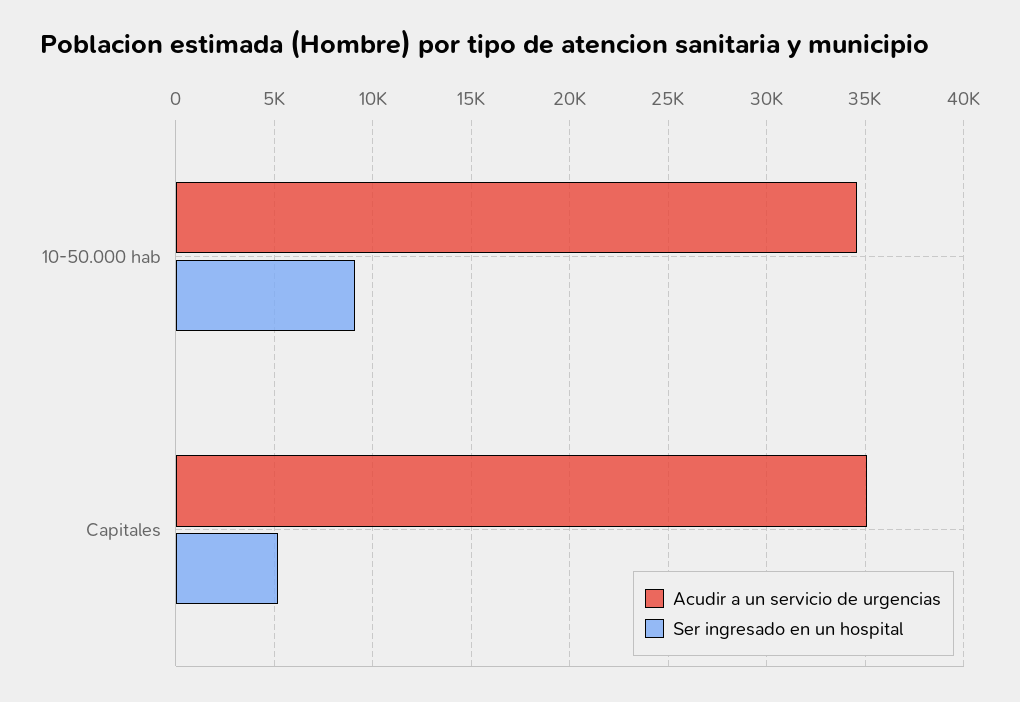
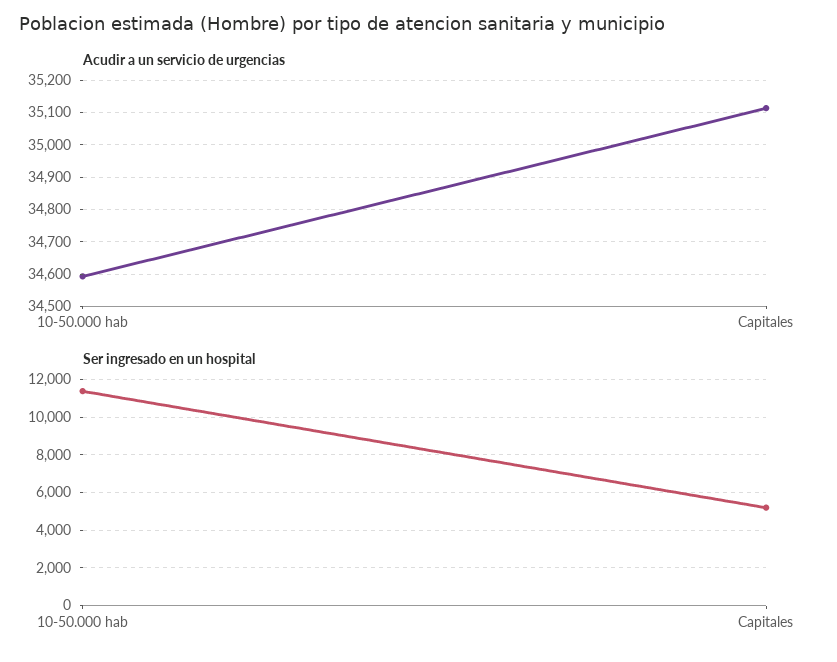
  {
    "Acudir a un servicio de urgencias": {
      "10-50.000 hab": 34600,
      "Capitales": 35120
    },
    "Ser ingresado en un hospital": {
-     "10-50.000 hab": 9000,
+     "10-50.000 hab": 11500,
      "Capitales": 5000
    }
  }

